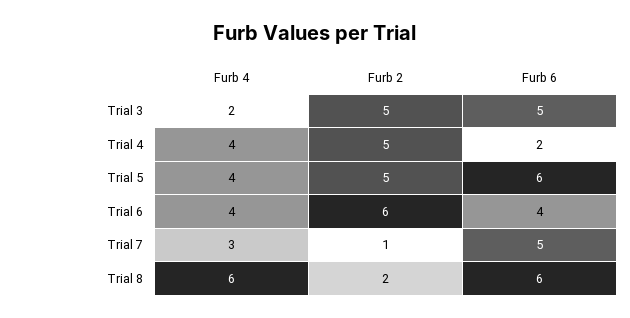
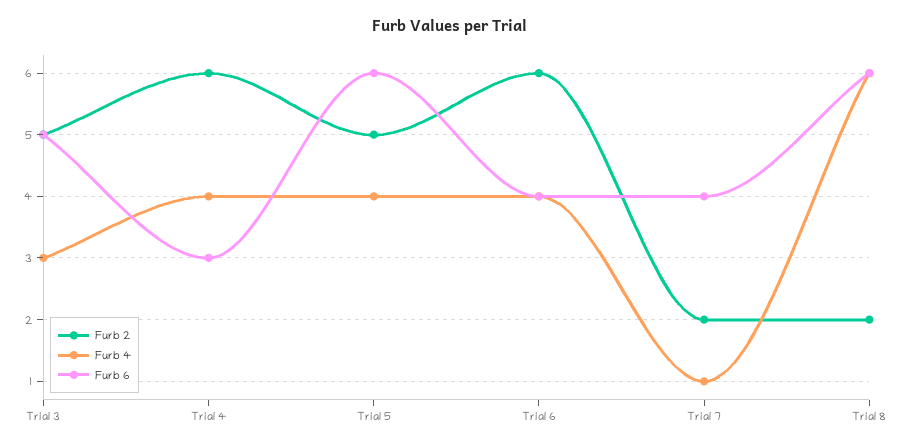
  {
    "Furb 4": {
-     "Trial 3": 2,
+     "Trial 3": 3,
      "Trial 4": 4,
      "Trial 5": 4,
      "Trial 6": 4,
-     "Trial 7": 3,
+     "Trial 7": 1,
      "Trial 8": 6
    },
    "Furb 2": {
      "Trial 3": 5,
-     "Trial 4": 5,
+     "Trial 4": 6,
      "Trial 5": 5,
      "Trial 6": 6,
-     "Trial 7": 1,
+     "Trial 7": 2,
      "Trial 8": 2
    },
    "Furb 6": {
      "Trial 3": 5,
-     "Trial 4": 2,
+     "Trial 4": 3,
      "Trial 5": 6,
      "Trial 6": 4,
-     "Trial 7": 5,
+     "Trial 7": 4,
      "Trial 8": 6
    }
  }

